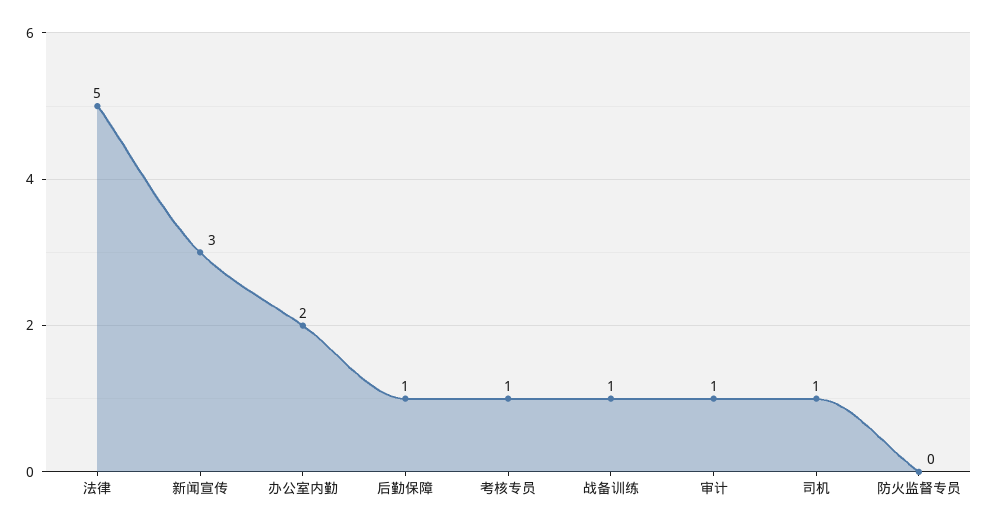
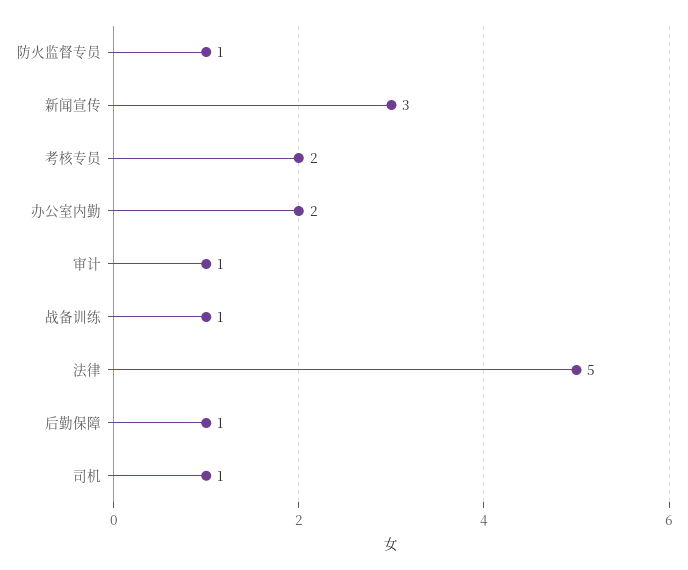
  {
    "法律": 5,
    "新闻宣传": 3,
    "办公室内勤": 2,
    "后勤保障": 1,
-   "考核专员": 1,
+   "考核专员": 2,
    "战备训练": 1,
    "审计": 1,
    "司机": 1,
-   "防火监督专员": 0
+   "防火监督专员": 1
  }

